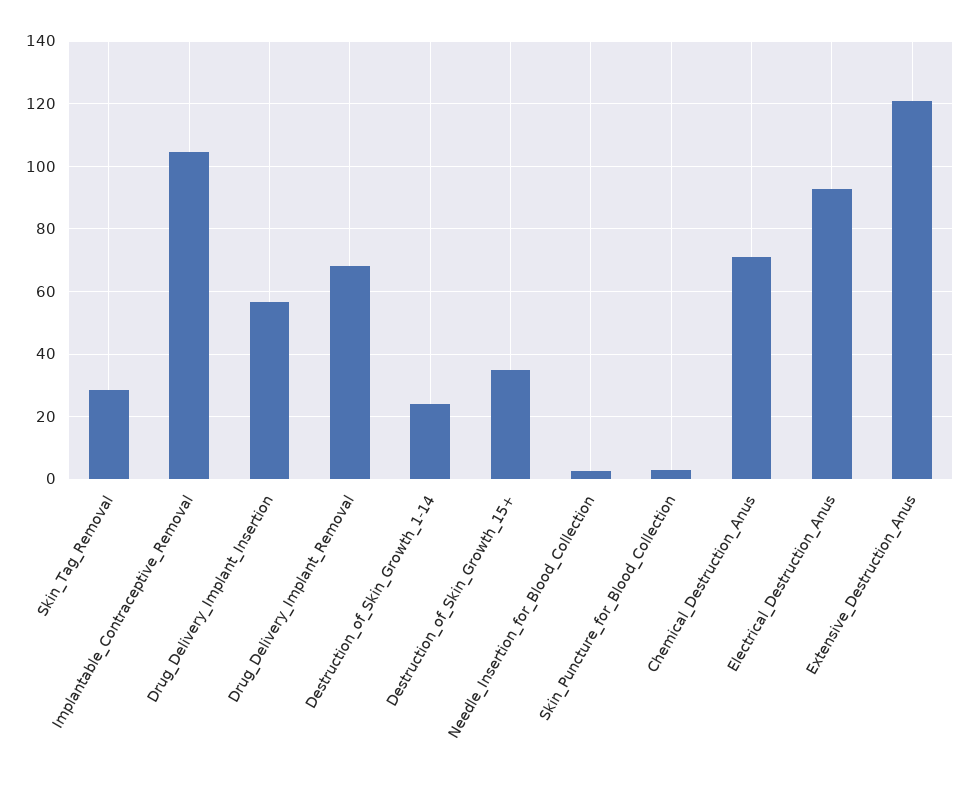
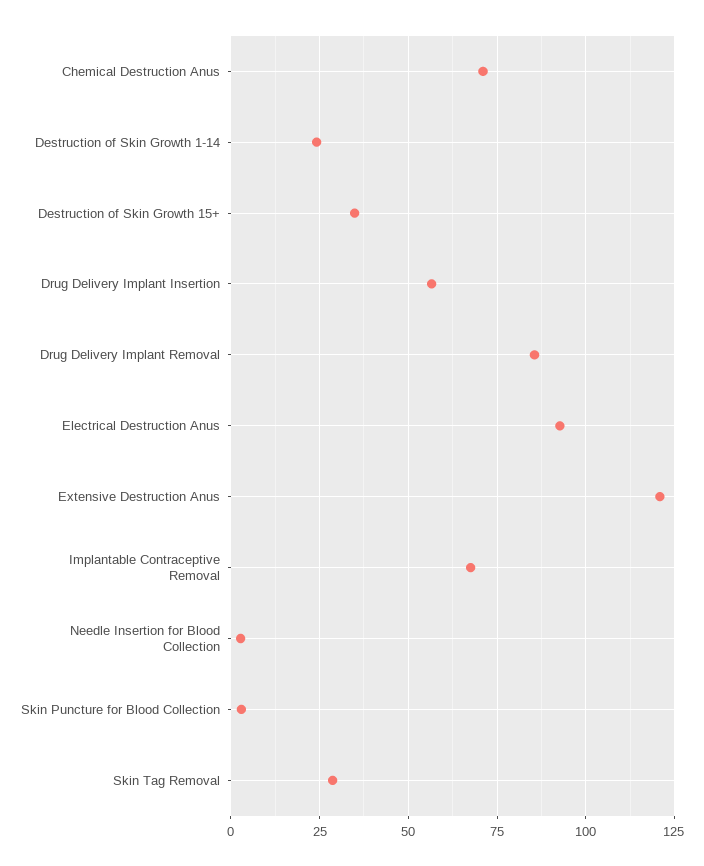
  {
    "Skin_Tag_Removal": 28,
-   "Implantable_Contraceptive_Removal": 104,
+   "Implantable_Contraceptive_Removal": 67.5,
    "Drug_Delivery_Implant_Insertion": 56,
-   "Drug_Delivery_Implant_Removal": 68,
+   "Drug_Delivery_Implant_Removal": 85,
    "Destruction_of_Skin_Growth_1-14": 24,
    "Destruction_of_Skin_Growth_15+": 34,
    "Needle_Insertion_for_Blood_Collection": 2,
    "Skin_Puncture_for_Blood_Collection": 2,
    "Chemical_Destruction_Anus": 72,
    "Electrical_Destruction_Anus": 92,
    "Extensive_Destruction_Anus": 120
  }

